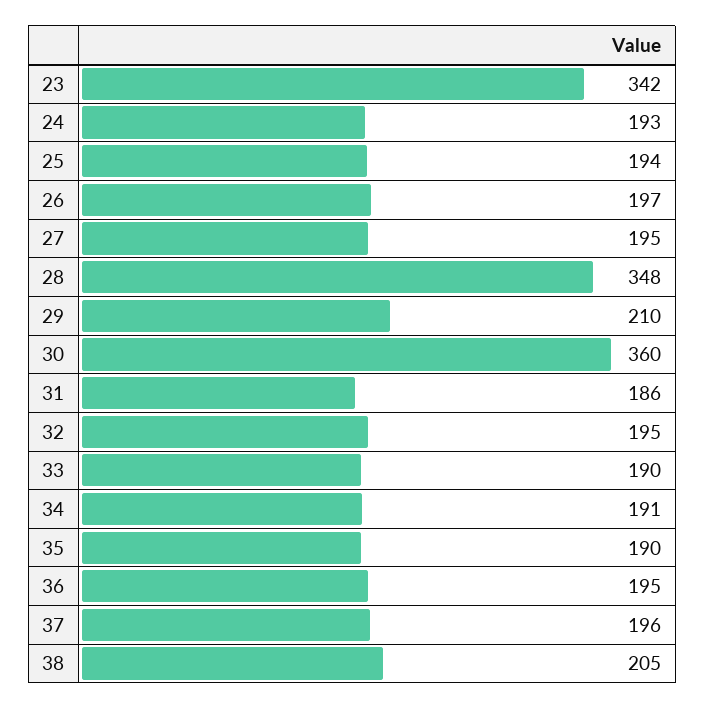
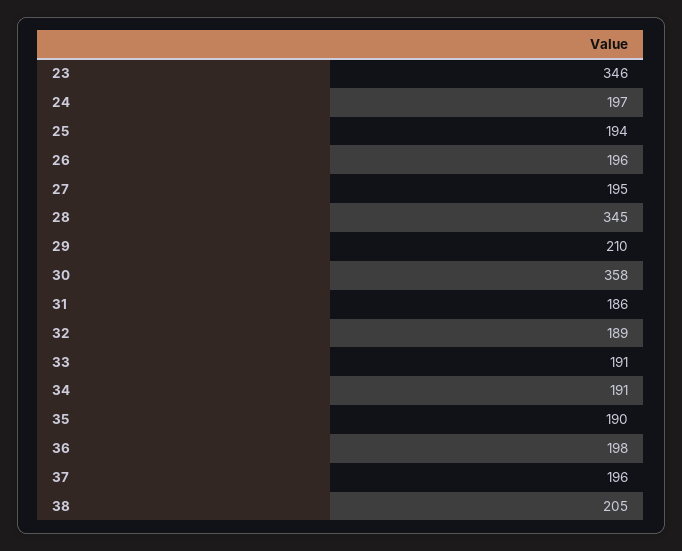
  {
-   "23": 342,
+   "23": 346,
-   "24": 193,
+   "24": 197,
    "25": 194,
-   "26": 197,
+   "26": 196,
    "27": 195,
-   "28": 348,
+   "28": 345,
    "29": 210,
-   "30": 360,
+   "30": 358,
    "31": 186,
-   "32": 195,
+   "32": 189,
-   "33": 190,
+   "33": 191,
    "34": 191,
    "35": 190,
-   "36": 195,
+   "36": 198,
    "37": 196,
    "38": 205
  }

